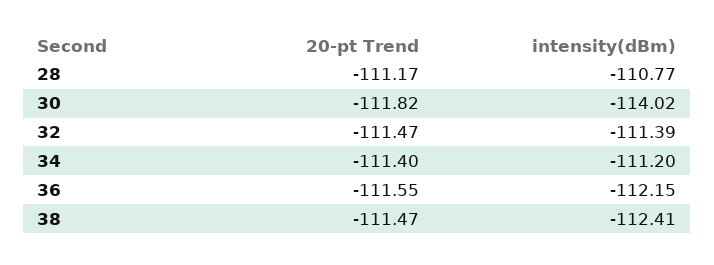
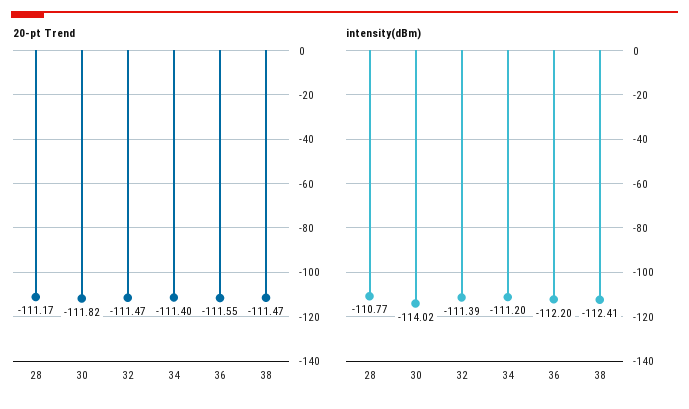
  {
    "20-pt Trend": {
      "28": -111.17,
      "30": -111.82,
      "32": -111.47,
      "34": -111.4,
      "36": -111.55,
      "38": -111.47
    },
    "intensity(dBm)": {
      "28": -110.77,
      "30": -114.02,
      "32": -111.39,
      "34": -111.2,
-     "36": -112.15,
+     "36": -112.2,
      "38": -112.41
    }
  }

